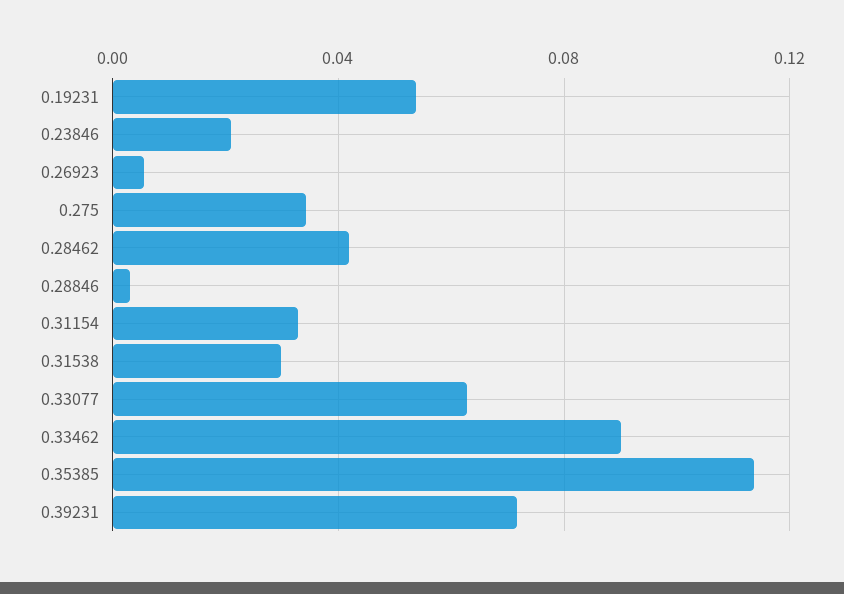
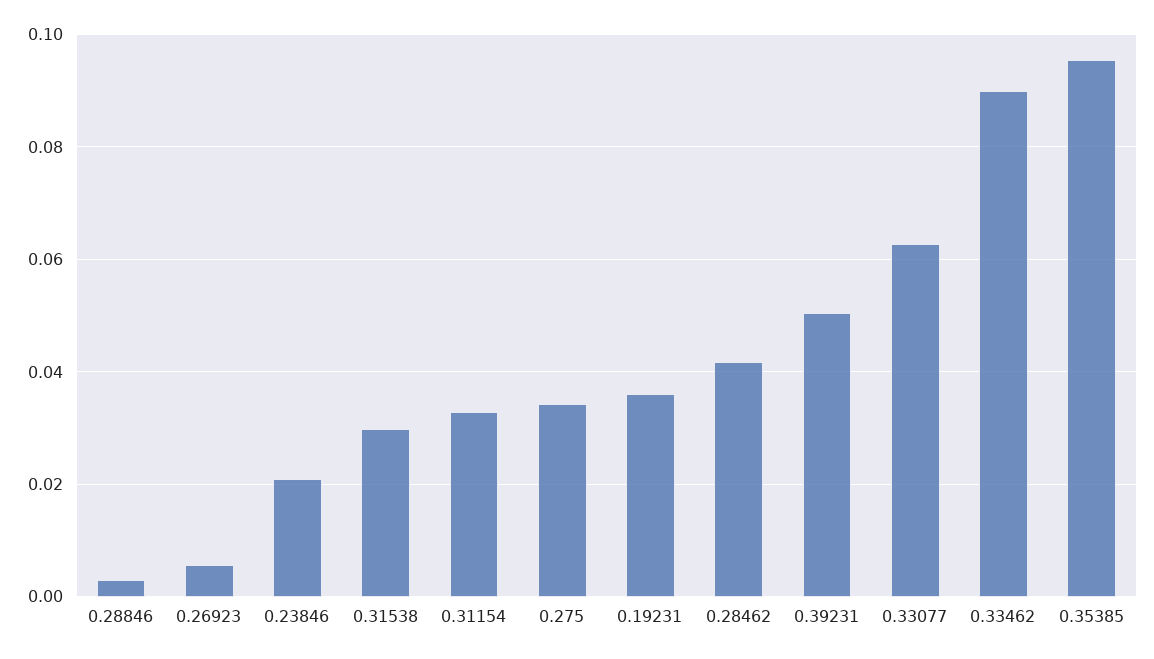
  {
-   "0.19231": 0.055,
+   "0.19231": 0.036,
    "0.23846": 0.02,
    "0.26923": 0.006,
    "0.275": 0.034,
    "0.28462": 0.042,
    "0.28846": 0.004,
    "0.31154": 0.032,
    "0.31538": 0.03,
    "0.33077": 0.062,
    "0.33462": 0.09,
-   "0.35385": 0.115,
+   "0.35385": 0.096,
-   "0.39231": 0.07
+   "0.39231": 0.05
  }

